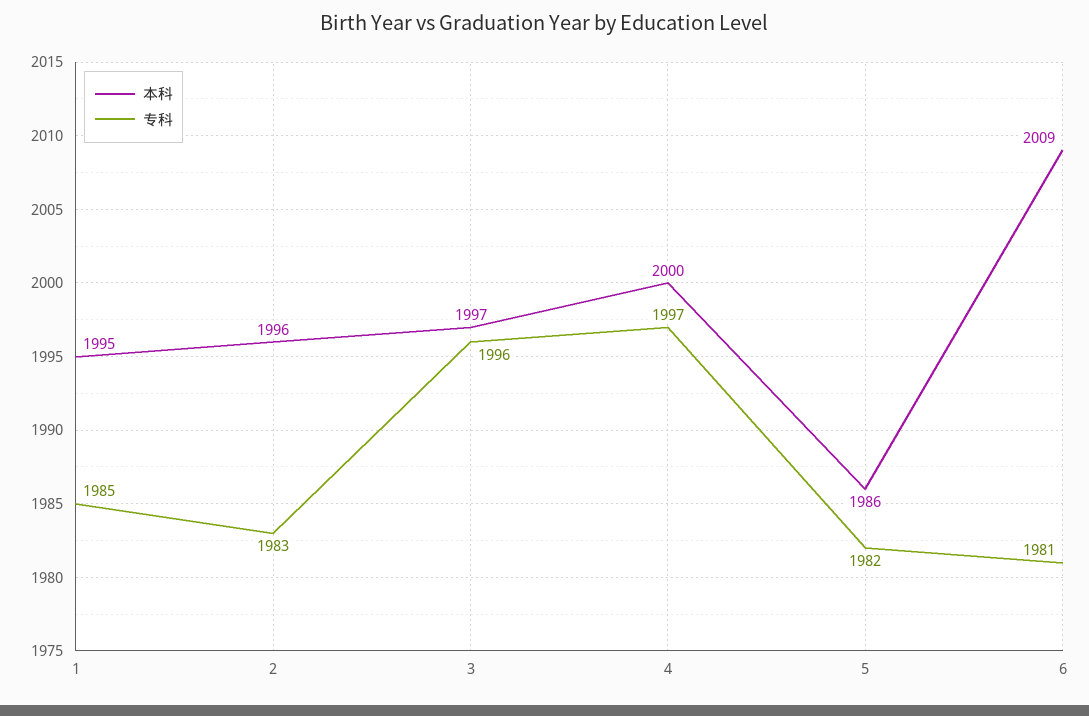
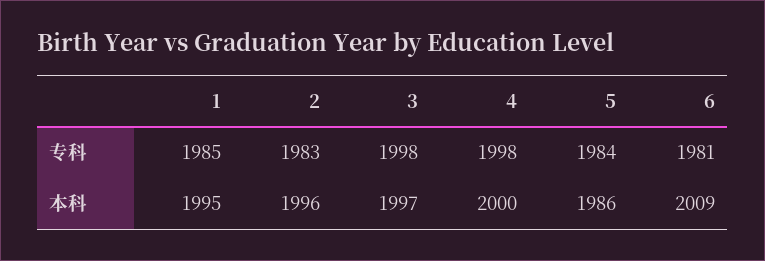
  {
    "本科": {
      "1": 1995,
      "2": 1996,
      "3": 1997,
      "4": 2000,
      "5": 1986,
      "6": 2009
    },
    "专科": {
      "1": 1985,
      "2": 1983,
-     "3": 1996,
+     "3": 1998,
-     "4": 1997,
+     "4": 1998,
-     "5": 1982,
+     "5": 1984,
      "6": 1981
    }
  }

